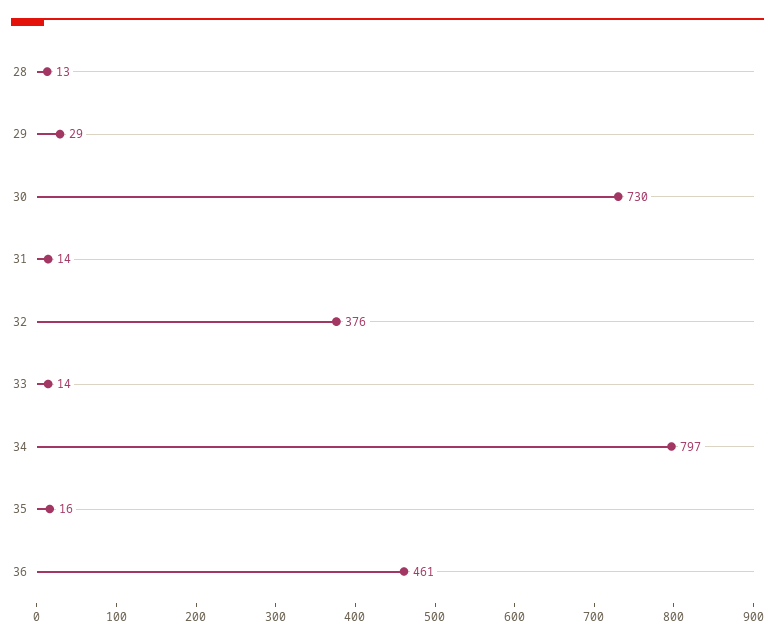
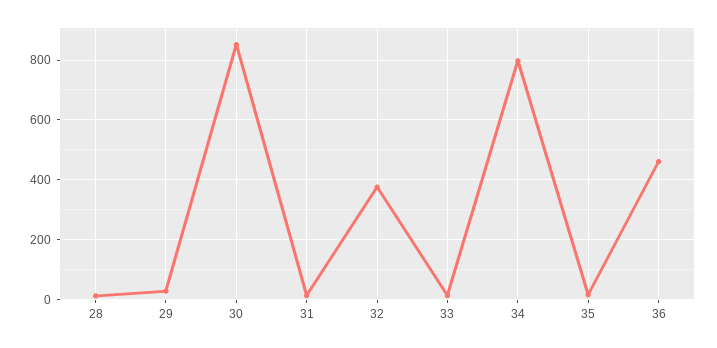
  {
    "28": 13,
    "29": 29,
-   "30": 730,
+   "30": 850,
    "31": 14,
    "32": 376,
    "33": 14,
    "34": 797,
    "35": 16,
    "36": 461
  }

